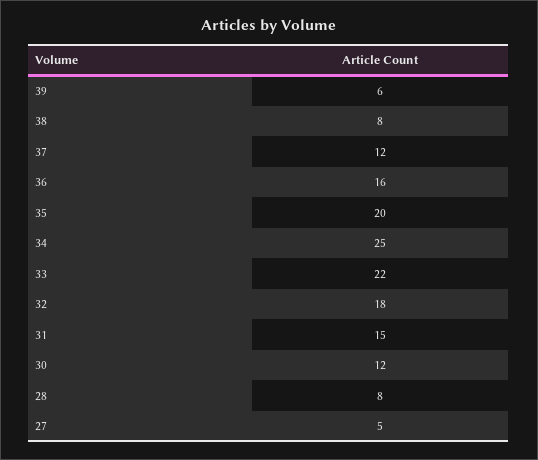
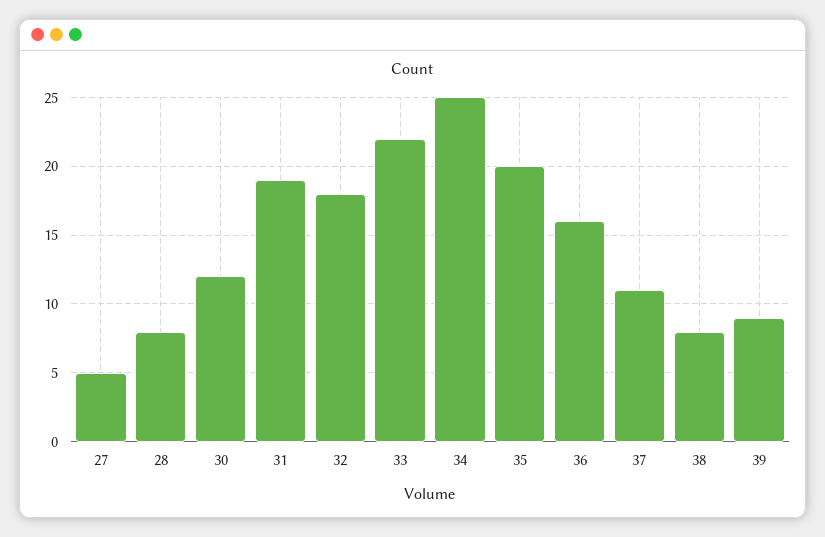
  {
-   "39": 6,
+   "39": 9,
    "38": 8,
-   "37": 12,
+   "37": 11,
    "36": 16,
    "35": 20,
    "34": 25,
    "33": 22,
    "32": 18,
-   "31": 15,
+   "31": 19,
    "30": 12,
    "28": 8,
    "27": 5
  }

